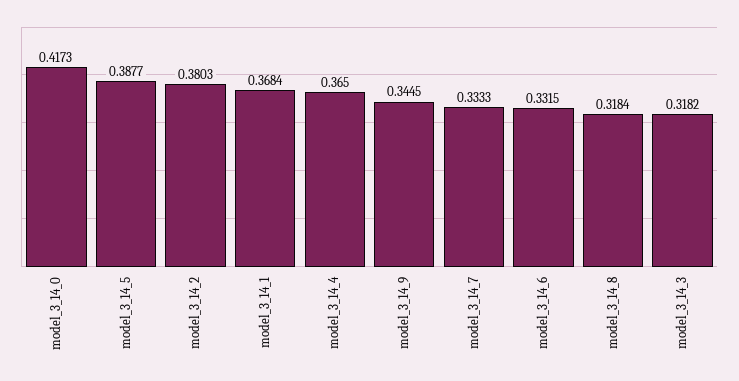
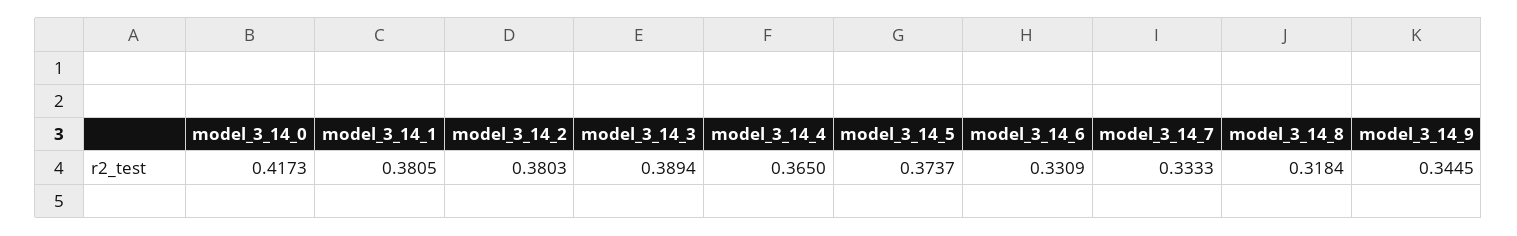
  {
    "model_3_14_0": 0.4173,
-   "model_3_14_5": 0.3877,
+   "model_3_14_5": 0.3737,
    "model_3_14_2": 0.3803,
-   "model_3_14_1": 0.3684,
+   "model_3_14_1": 0.3805,
    "model_3_14_4": 0.365,
    "model_3_14_9": 0.3445,
    "model_3_14_7": 0.3333,
-   "model_3_14_6": 0.3315,
+   "model_3_14_6": 0.3309,
    "model_3_14_8": 0.3184,
-   "model_3_14_3": 0.3182
+   "model_3_14_3": 0.3894
  }

